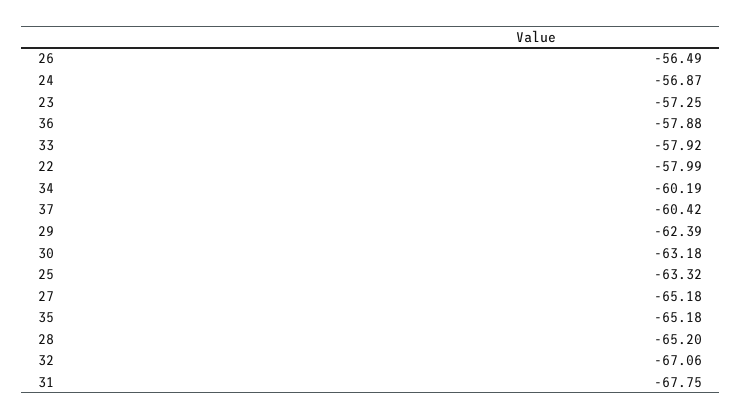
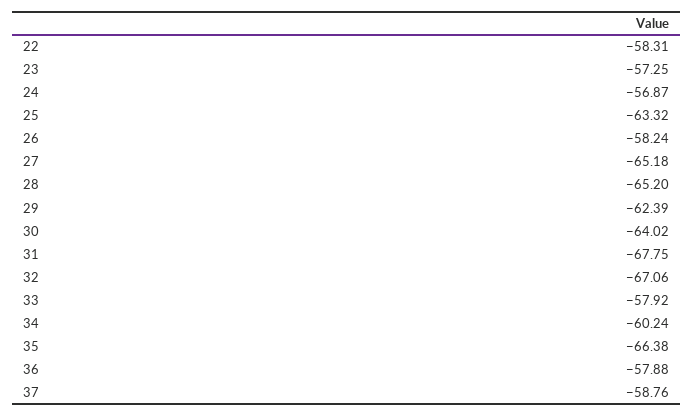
  {
-   "26": -56.49,
+   "26": -58.24,
    "24": -56.87,
    "23": -57.25,
    "36": -57.88,
    "33": -57.92,
-   "22": -57.99,
+   "22": -58.31,
-   "34": -60.19,
+   "34": -60.24,
-   "37": -60.42,
+   "37": -58.76,
    "29": -62.39,
-   "30": -63.18,
+   "30": -64.02,
    "25": -63.32,
    "27": -65.18,
-   "35": -65.18,
+   "35": -66.38,
    "28": -65.2,
    "32": -67.06,
    "31": -67.75
  }

